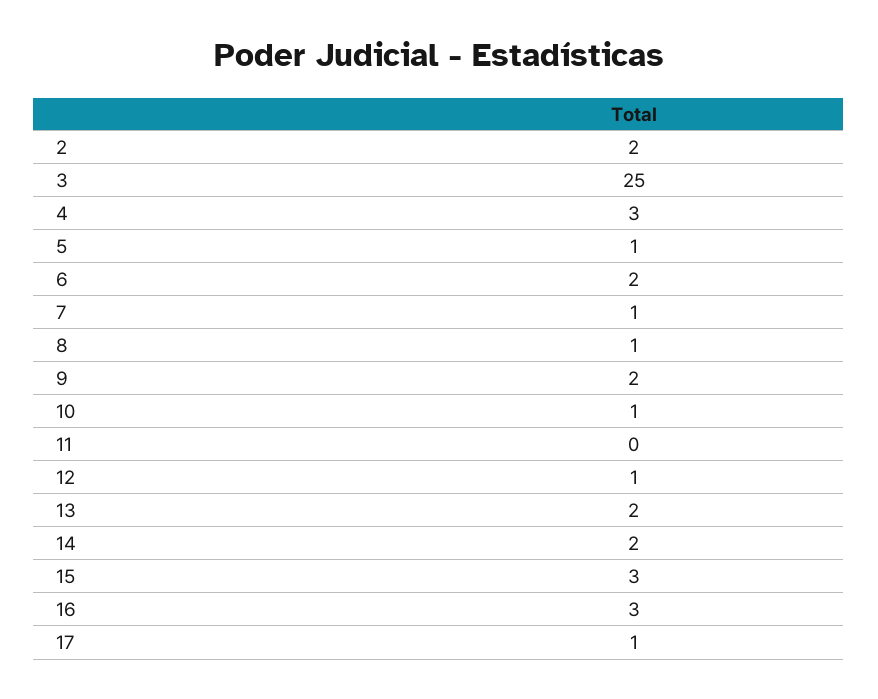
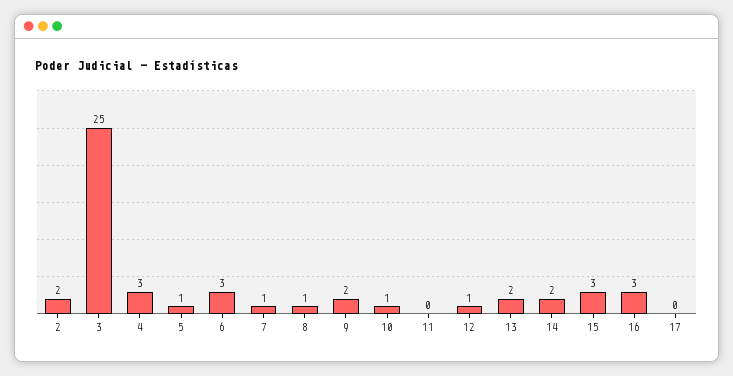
  {
    "2": 2,
    "3": 25,
    "4": 3,
    "5": 1,
-   "6": 2,
+   "6": 3,
    "7": 1,
    "8": 1,
    "9": 2,
    "10": 1,
    "11": 0,
    "12": 1,
    "13": 2,
    "14": 2,
    "15": 3,
    "16": 3,
-   "17": 1
+   "17": 0
  }

